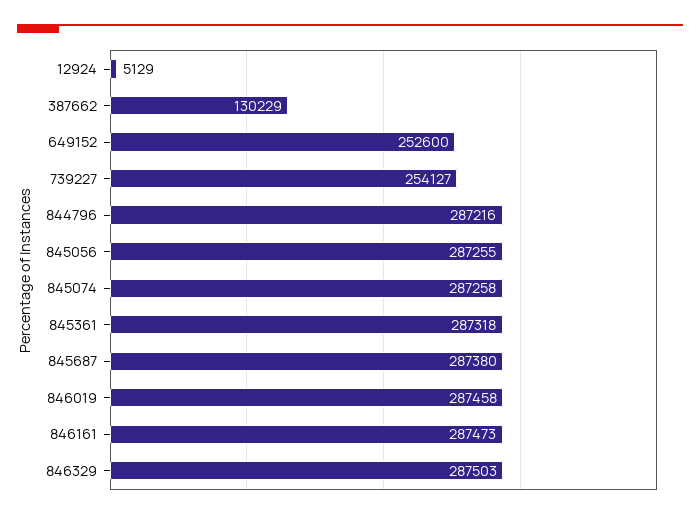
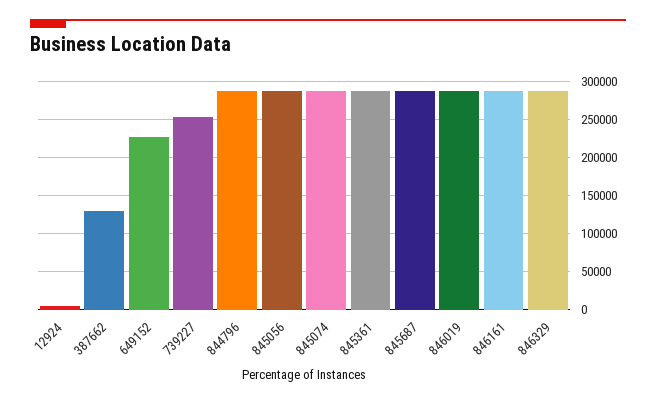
  {
    "12924": 5129,
    "387662": 130229,
-   "649152": 252600,
+   "649152": 230000,
    "739227": 254127,
    "844796": 287216,
    "845056": 287255,
    "845074": 287258,
    "845361": 287318,
    "845687": 287380,
    "846019": 287458,
    "846161": 287473,
    "846329": 287503
  }

